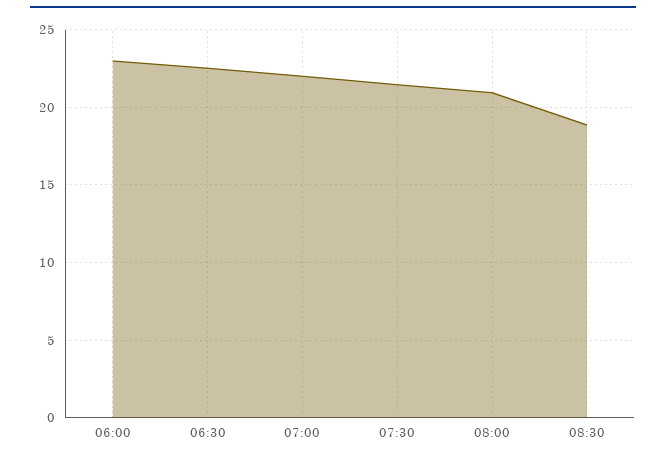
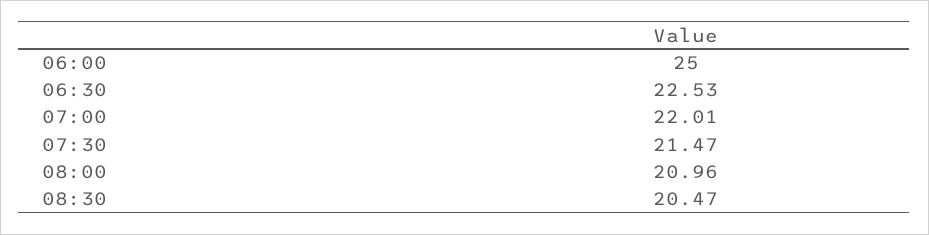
  {
-   "06:00": 23,
+   "06:00": 25,
    "06:30": 22.53,
    "07:00": 22.01,
    "07:30": 21.47,
    "08:00": 20.96,
-   "08:30": 19
+   "08:30": 20.47
  }

